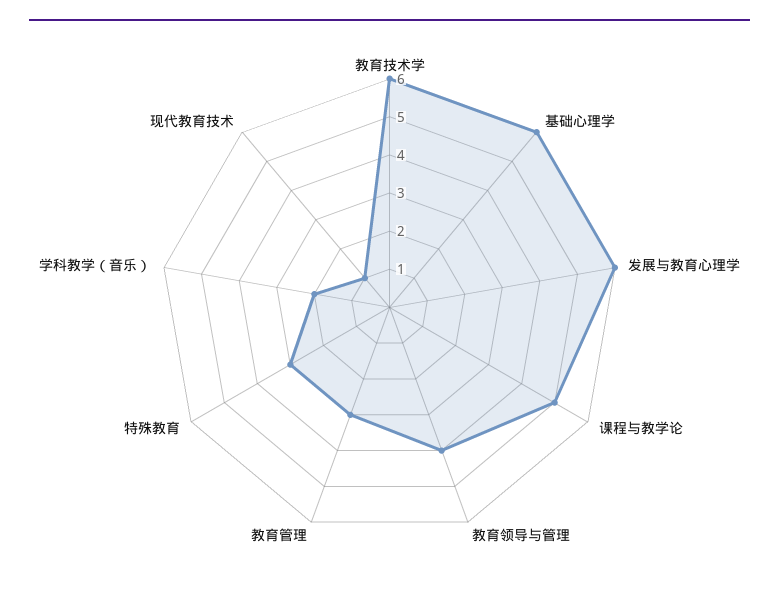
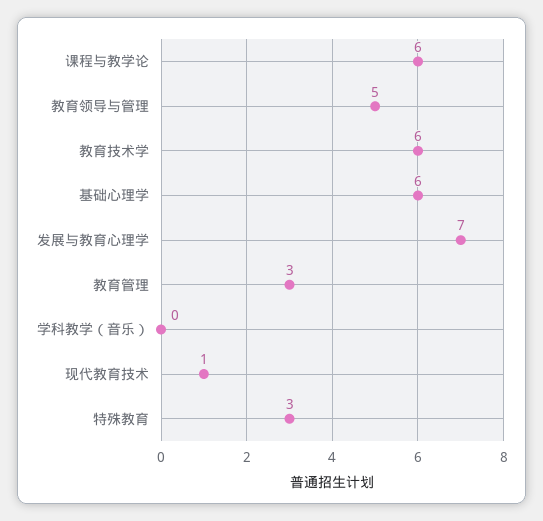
  {
    "教育技术学": 6,
    "基础心理学": 6,
-   "发展与教育心理学": 6,
+   "发展与教育心理学": 7,
-   "课程与教学论": 5,
+   "课程与教学论": 6,
-   "教育领导与管理": 4,
+   "教育领导与管理": 5,
    "教育管理": 3,
    "特殊教育": 3,
-   "学科教学（音乐）": 2,
+   "学科教学（音乐）": 0,
    "现代教育技术": 1
  }

